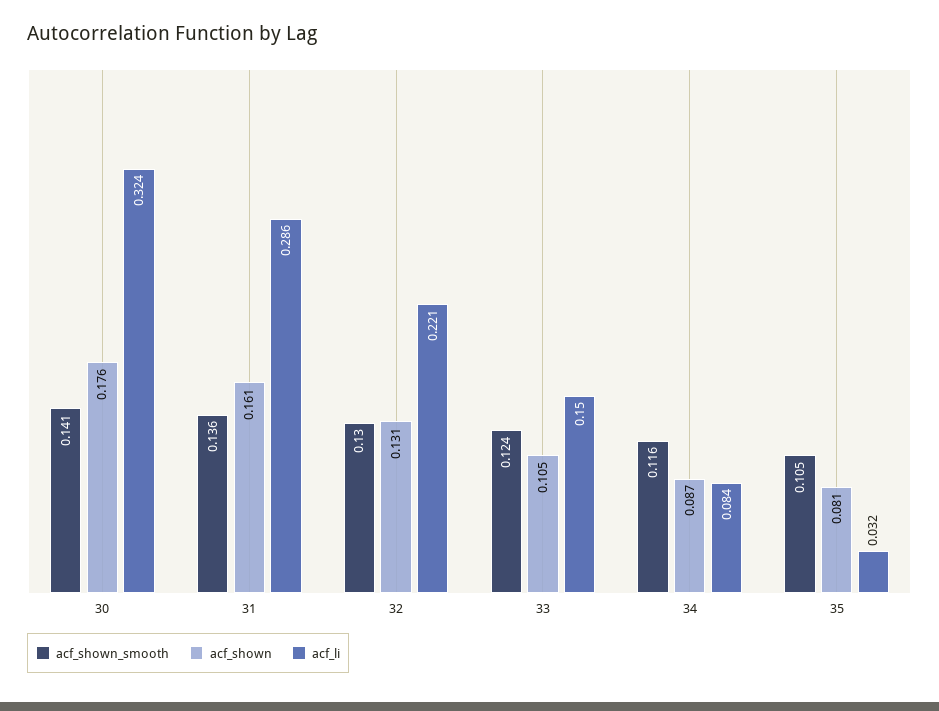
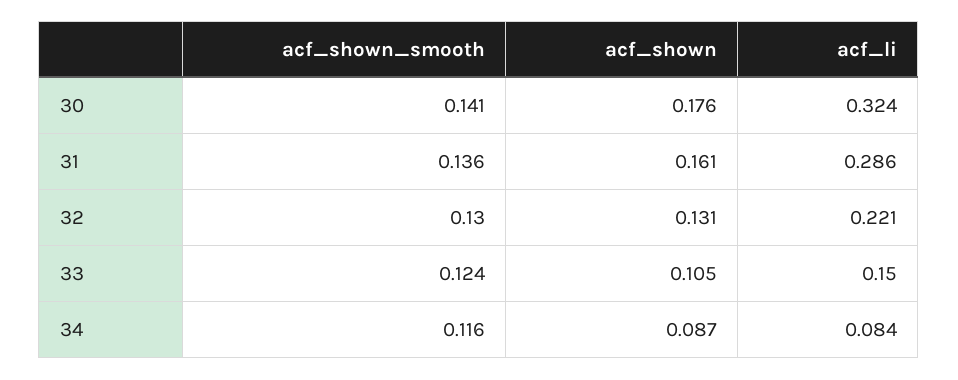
  {
    "acf_shown_smooth": {
      "30": 0.141,
      "31": 0.136,
      "32": 0.13,
      "33": 0.124,
-     "34": 0.116,
+     "34": 0.116
-     "35": 0.105
    },
    "acf_shown": {
      "30": 0.176,
      "31": 0.161,
      "32": 0.131,
      "33": 0.105,
-     "34": 0.087,
+     "34": 0.087
-     "35": 0.081
    },
    "acf_li": {
      "30": 0.324,
      "31": 0.286,
      "32": 0.221,
      "33": 0.15,
-     "34": 0.084,
+     "34": 0.084
-     "35": 0.032
    }
  }

